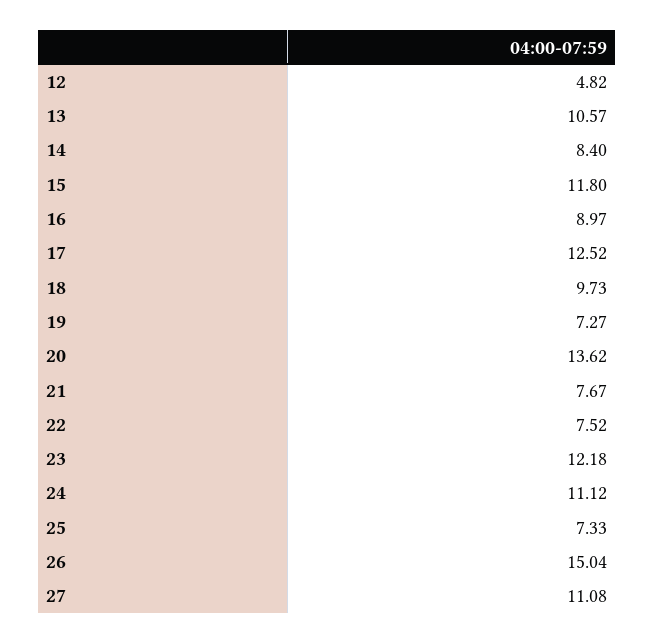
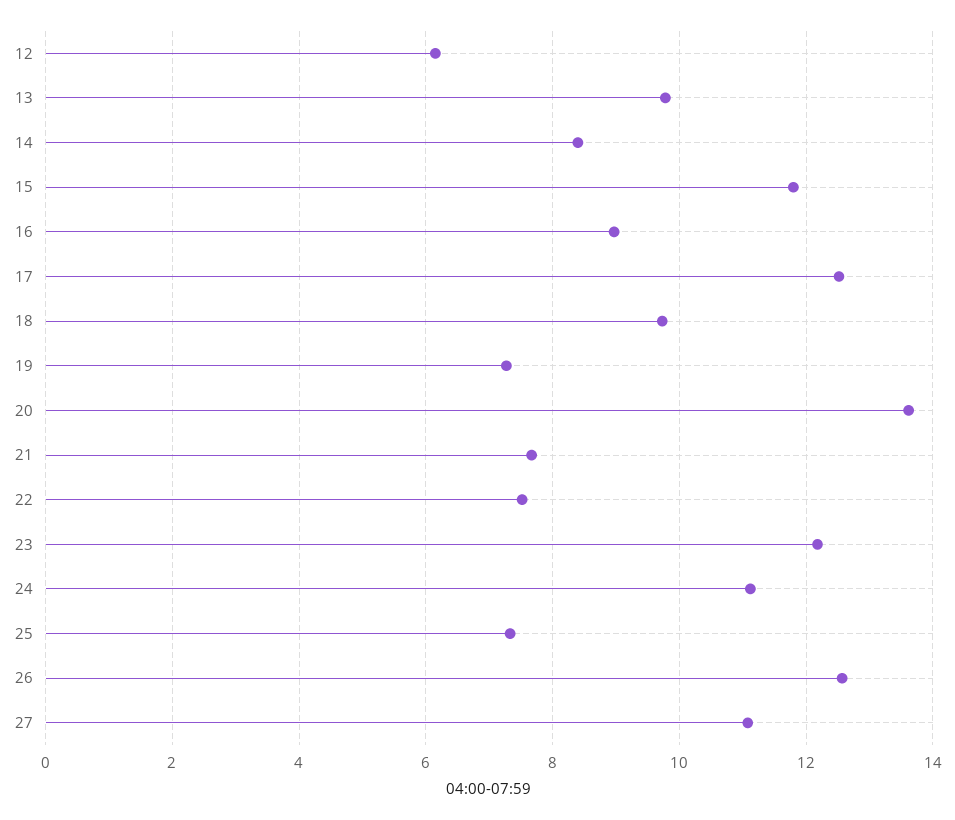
  {
-   "12": 4.82,
+   "12": 6.2,
-   "13": 10.57,
+   "13": 9.8,
    "14": 8.4,
    "15": 11.8,
    "16": 8.97,
    "17": 12.52,
    "18": 9.73,
    "19": 7.27,
    "20": 13.62,
    "21": 7.67,
    "22": 7.52,
    "23": 12.18,
    "24": 11.12,
    "25": 7.33,
-   "26": 15.04,
+   "26": 12.6,
    "27": 11.08
  }

